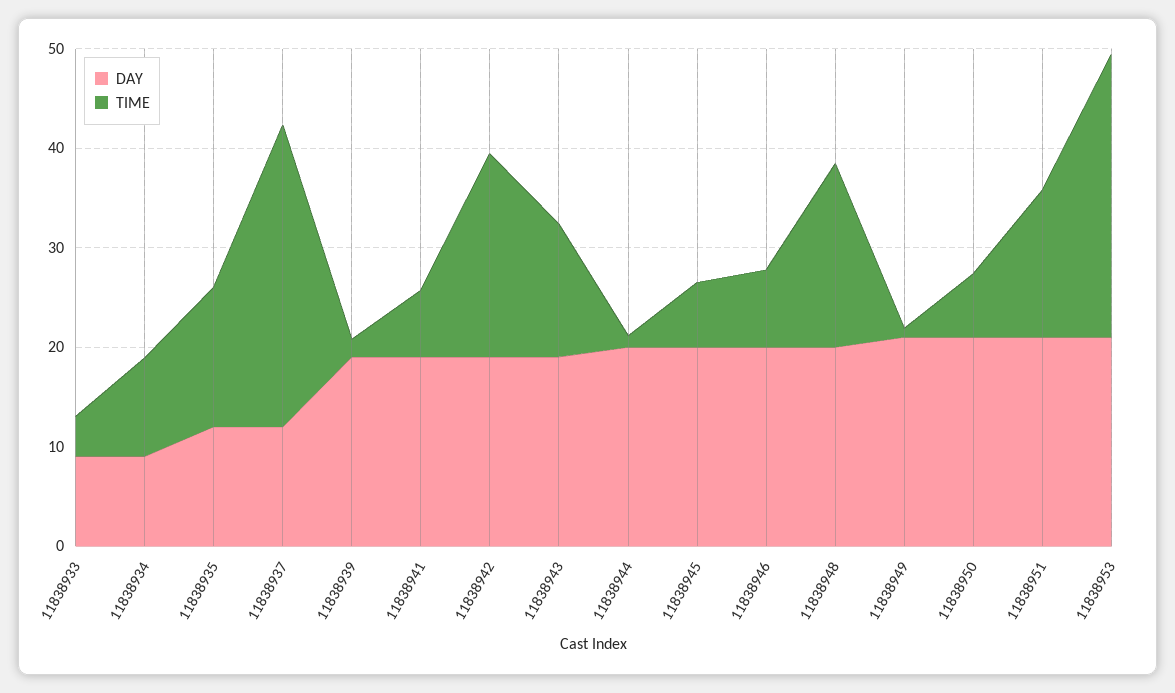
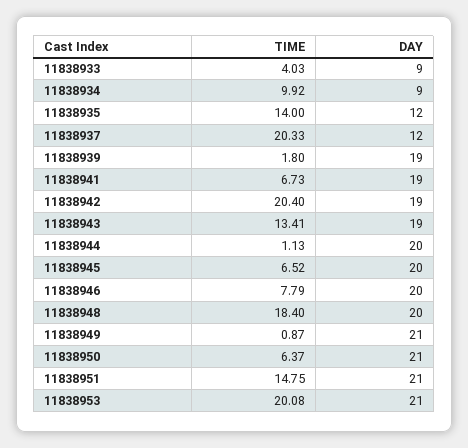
  {
    "DAY": {
      "11838933": 9,
      "11838934": 9,
      "11838935": 12,
      "11838937": 12,
      "11838939": 19,
      "11838941": 19,
      "11838942": 19,
      "11838943": 19,
      "11838944": 20,
      "11838945": 20,
      "11838946": 20,
      "11838948": 20,
      "11838949": 21,
      "11838950": 21,
      "11838951": 21,
      "11838953": 21
    },
    "TIME": {
      "11838933": 4.03,
      "11838934": 9.92,
      "11838935": 14,
-     "11838937": 30,
+     "11838937": 20.33,
      "11838939": 1.8,
      "11838941": 6.73,
      "11838942": 20.4,
      "11838943": 13.41,
      "11838944": 1.13,
      "11838945": 6.52,
      "11838946": 7.79,
      "11838948": 18.4,
      "11838949": 0.87,
      "11838950": 6.37,
      "11838951": 14.75,
-     "11838953": 28
+     "11838953": 20.08
    }
  }

